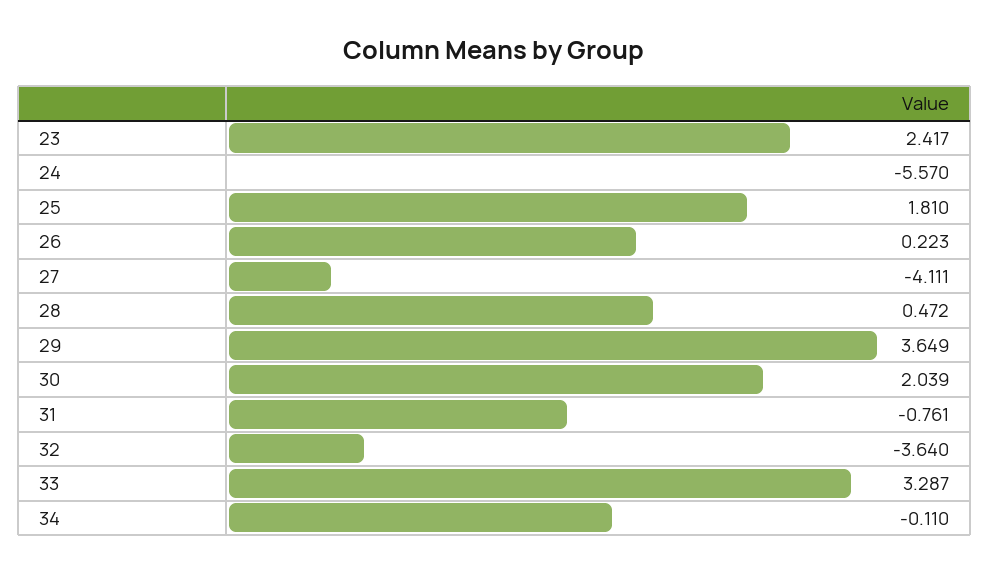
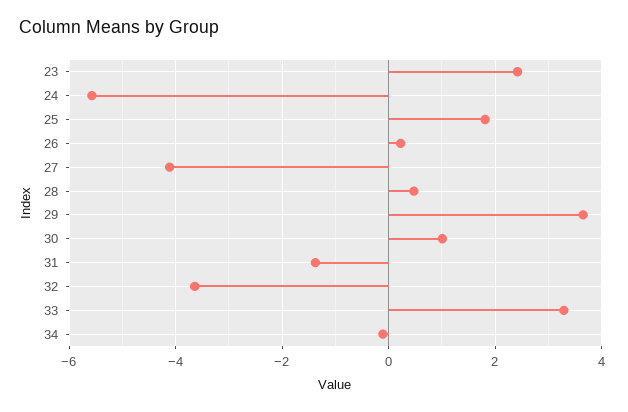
  {
    "23": 2.417,
    "24": -5.57,
    "25": 1.81,
    "26": 0.223,
    "27": -4.111,
    "28": 0.472,
    "29": 3.649,
-   "30": 2.039,
+   "30": 1,
-   "31": -0.761,
+   "31": -1.4,
    "32": -3.64,
    "33": 3.287,
    "34": -0.11
  }

